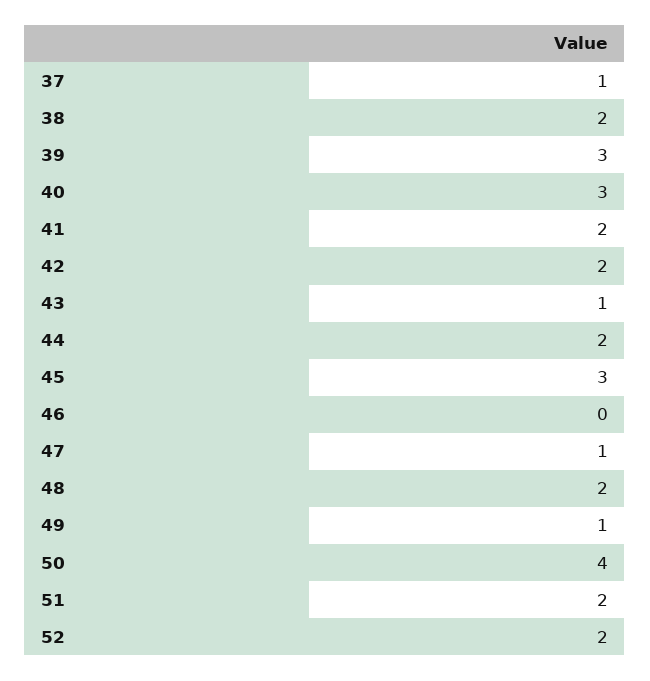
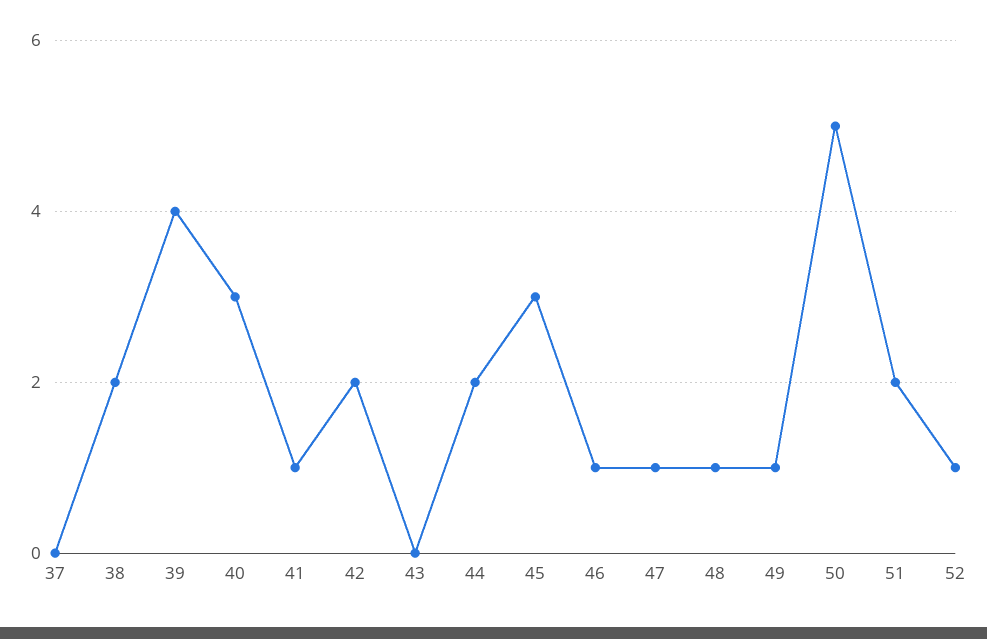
  {
-   "37": 1,
+   "37": 0,
    "38": 2,
-   "39": 3,
+   "39": 4,
    "40": 3,
-   "41": 2,
+   "41": 1,
    "42": 2,
-   "43": 1,
+   "43": 0,
    "44": 2,
    "45": 3,
-   "46": 0,
+   "46": 1,
    "47": 1,
-   "48": 2,
+   "48": 1,
    "49": 1,
-   "50": 4,
+   "50": 5,
    "51": 2,
-   "52": 2
+   "52": 1
  }

